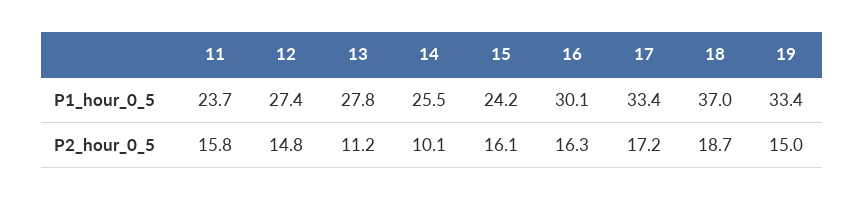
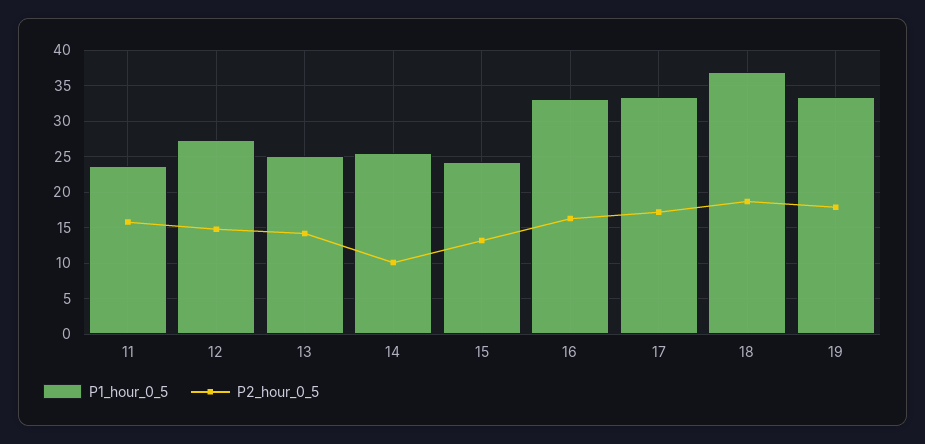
  {
    "P1_hour_0_5": {
      "11": 23.7,
      "12": 27.4,
-     "13": 27.8,
+     "13": 25,
      "14": 25.5,
      "15": 24.2,
-     "16": 30.1,
+     "16": 33,
      "17": 33.4,
      "18": 37,
      "19": 33.4
    },
    "P2_hour_0_5": {
      "11": 15.8,
      "12": 14.8,
-     "13": 11.2,
+     "13": 14,
      "14": 10.1,
-     "15": 16.1,
+     "15": 13,
      "16": 16.3,
      "17": 17.2,
      "18": 18.7,
-     "19": 15
+     "19": 18
    }
  }

